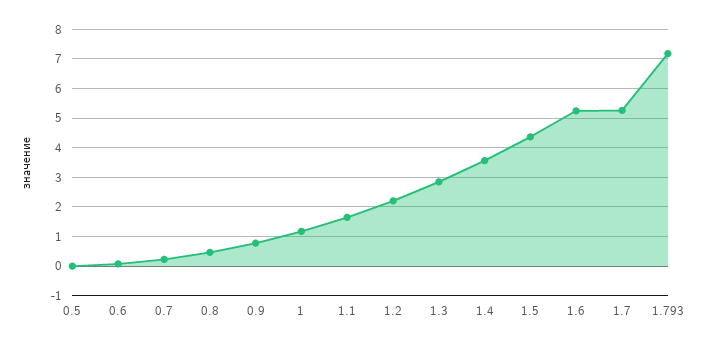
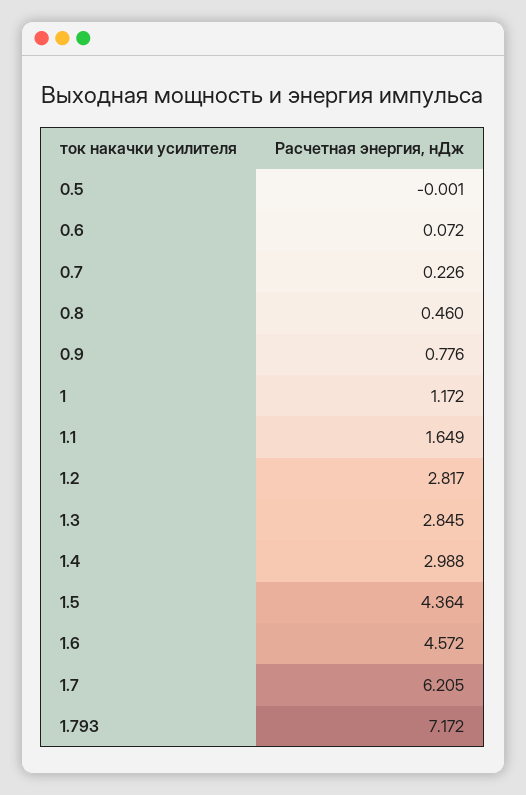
  {
    "0.5": -0.001,
    "0.6": 0.072,
    "0.7": 0.226,
    "0.8": 0.46,
    "0.9": 0.776,
    "1": 1.172,
    "1.1": 1.649,
-   "1.2": 2.25,
+   "1.2": 2.817,
    "1.3": 2.845,
-   "1.4": 3.5,
+   "1.4": 2.988,
    "1.5": 4.364,
-   "1.6": 5.25,
+   "1.6": 4.572,
-   "1.7": 5.25,
+   "1.7": 6.205,
    "1.793": 7.172
  }

